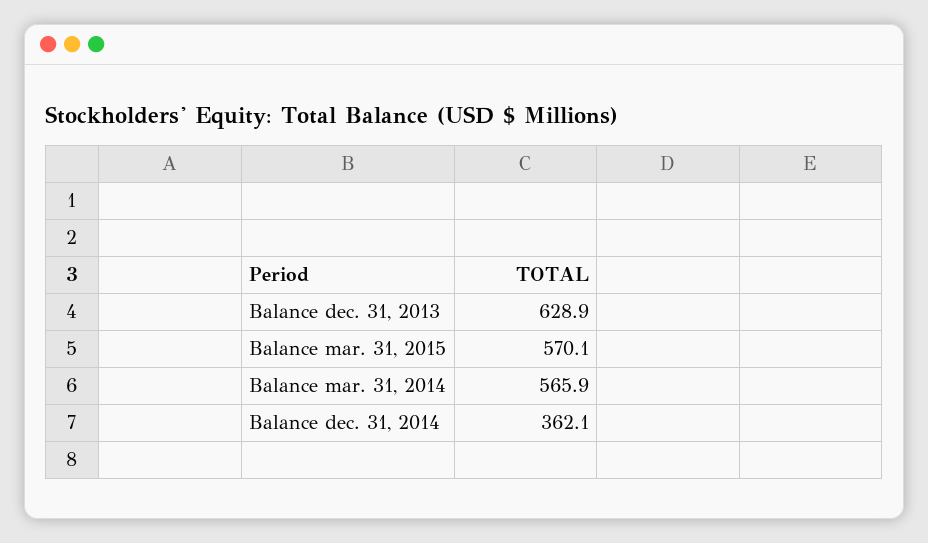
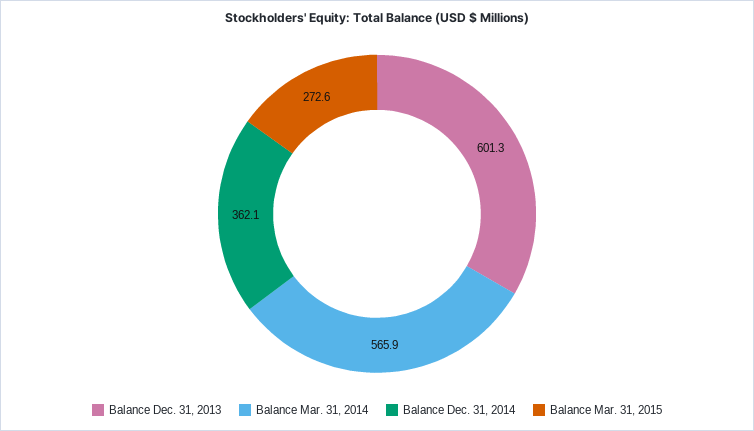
  {
-   "Balance dec. 31, 2013": 628.9,
+   "Balance dec. 31, 2013": 601.3,
-   "Balance mar. 31, 2015": 570.1,
+   "Balance mar. 31, 2015": 272.6,
    "Balance mar. 31, 2014": 565.9,
    "Balance dec. 31, 2014": 362.1
  }

